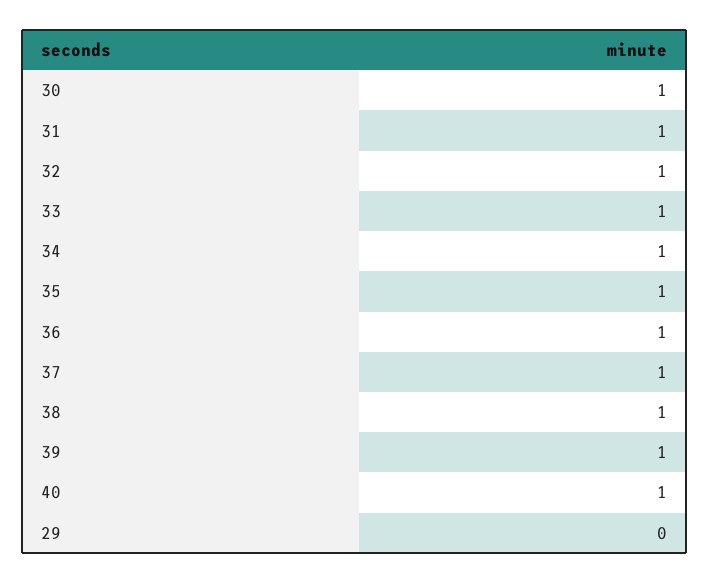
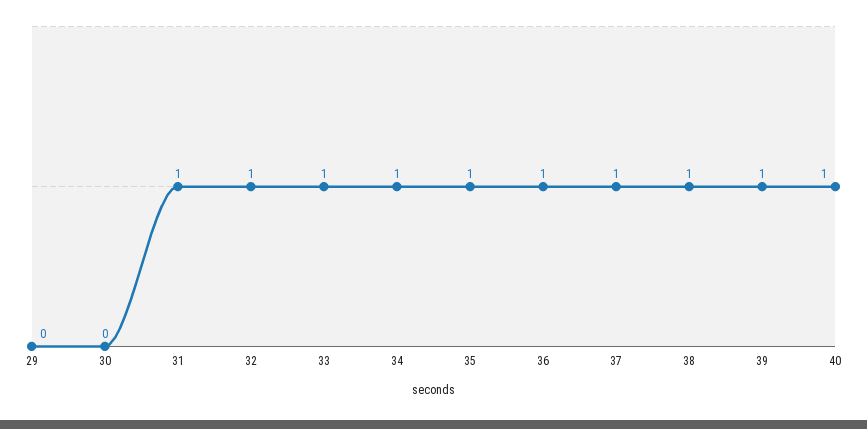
  {
-   "30": 1,
+   "30": 0,
    "31": 1,
    "32": 1,
    "33": 1,
    "34": 1,
    "35": 1,
    "36": 1,
    "37": 1,
    "38": 1,
    "39": 1,
    "40": 1,
    "29": 0
  }

